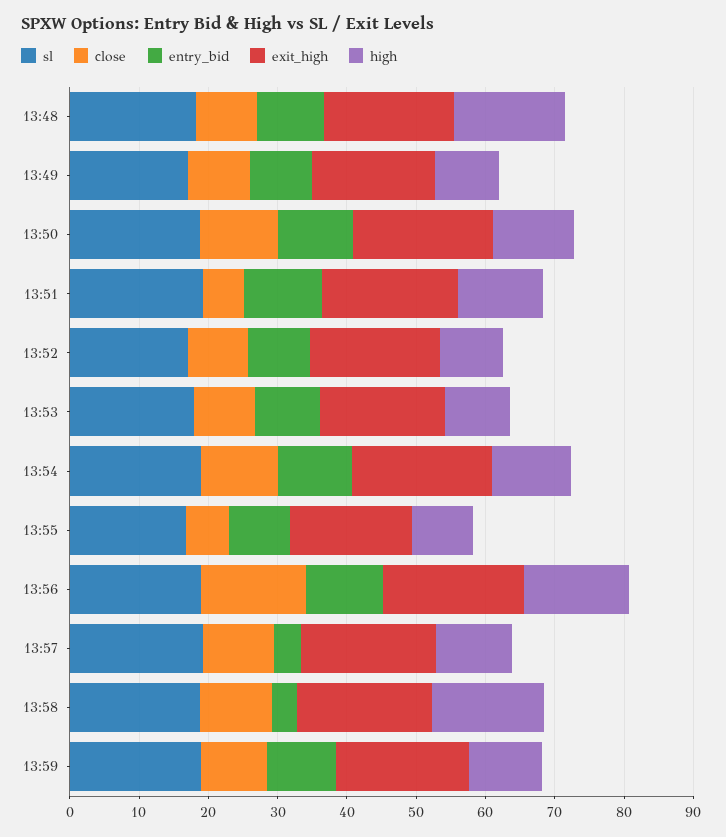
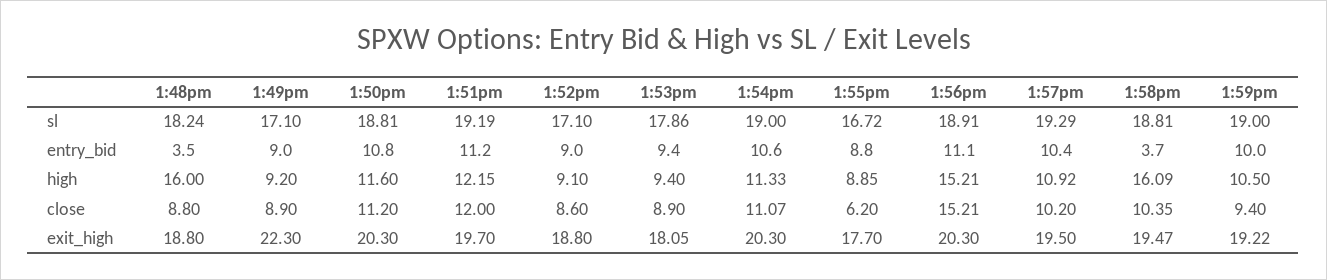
  {
    "sl": {
      "13:48": 18.24,
      "13:49": 17.1,
      "13:50": 18.81,
      "13:51": 19.19,
      "13:52": 17.1,
      "13:53": 17.86,
      "13:54": 19,
      "13:55": 16.72,
      "13:56": 18.91,
      "13:57": 19.29,
      "13:58": 18.81,
      "13:59": 19
    },
    "close": {
      "13:48": 8.8,
      "13:49": 8.9,
      "13:50": 11.2,
-     "13:51": 6,
+     "13:51": 12,
      "13:52": 8.6,
      "13:53": 8.9,
      "13:54": 11.07,
      "13:55": 6.2,
      "13:56": 15.21,
      "13:57": 10.2,
      "13:58": 10.35,
      "13:59": 9.4
    },
    "entry_bid": {
-     "13:48": 10,
+     "13:48": 3.5,
      "13:49": 9,
      "13:50": 10.8,
      "13:51": 11.2,
      "13:52": 9,
      "13:53": 9.4,
      "13:54": 10.6,
      "13:55": 8.8,
      "13:56": 11.1,
-     "13:57": 4,
+     "13:57": 10.4,
      "13:58": 3.7,
      "13:59": 10
    },
    "exit_high": {
      "13:48": 18.8,
-     "13:49": 18,
+     "13:49": 22.3,
      "13:50": 20.3,
      "13:51": 19.7,
      "13:52": 18.8,
      "13:53": 18.05,
      "13:54": 20.3,
      "13:55": 17.7,
      "13:56": 20.3,
      "13:57": 19.5,
      "13:58": 19.47,
      "13:59": 19.22
    },
    "high": {
      "13:48": 16,
      "13:49": 9.2,
      "13:50": 11.6,
      "13:51": 12.15,
      "13:52": 9.1,
      "13:53": 9.4,
      "13:54": 11.33,
      "13:55": 8.85,
      "13:56": 15.21,
      "13:57": 10.92,
      "13:58": 16.09,
      "13:59": 10.5
    }
  }

